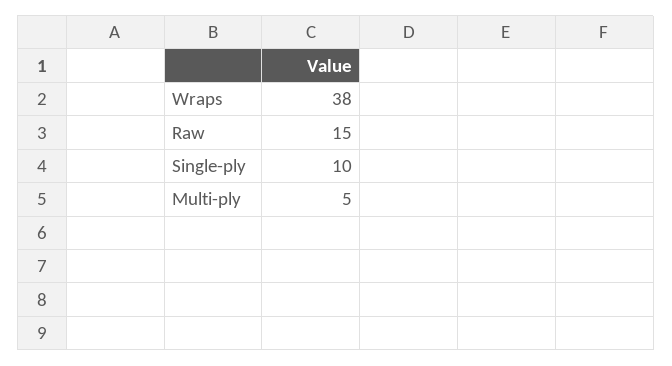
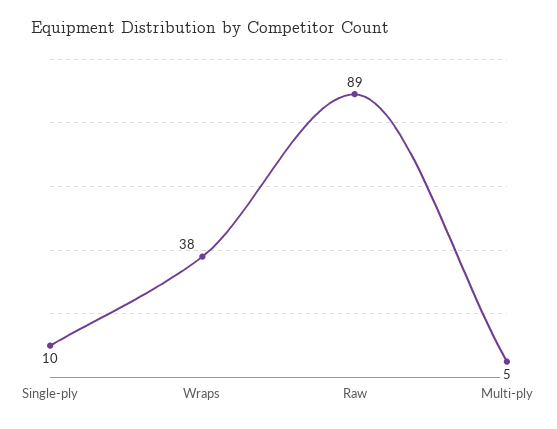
  {
    "Wraps": 38,
-   "Raw": 15,
+   "Raw": 89,
    "Single-ply": 10,
    "Multi-ply": 5
  }

